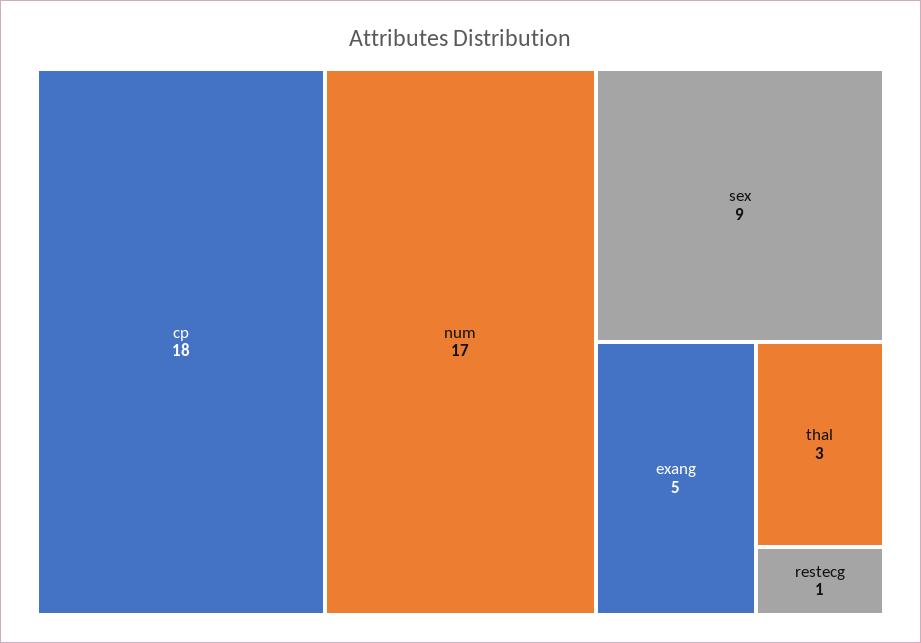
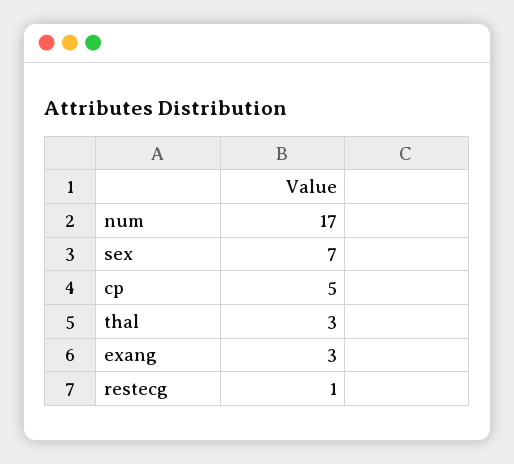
  {
-   "cp": 18,
+   "cp": 5,
    "num": 17,
-   "sex": 9,
+   "sex": 7,
-   "exang": 5,
+   "exang": 3,
    "thal": 3,
    "restecg": 1
  }

